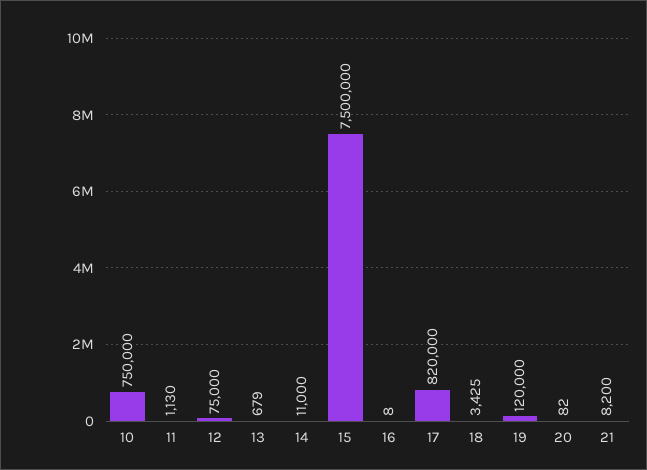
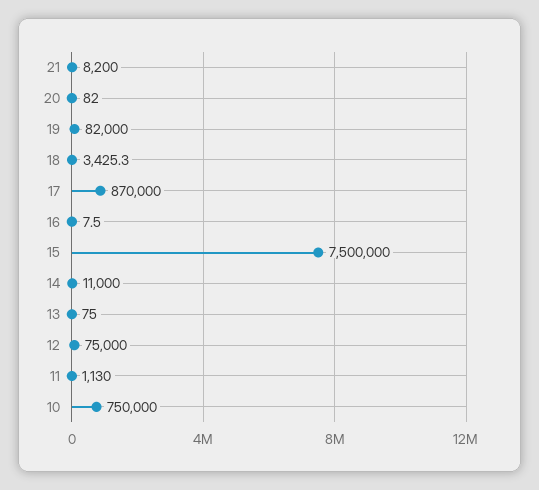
  {
    "10": 750000,
    "11": 1130,
    "12": 75000,
-   "13": 679,
+   "13": 75,
    "14": 11000,
    "15": 7500000,
    "16": 7.5,
-   "17": 820000,
+   "17": 870000,
    "18": 3425.3,
-   "19": 120000,
+   "19": 82000,
    "20": 82,
    "21": 8200
  }

